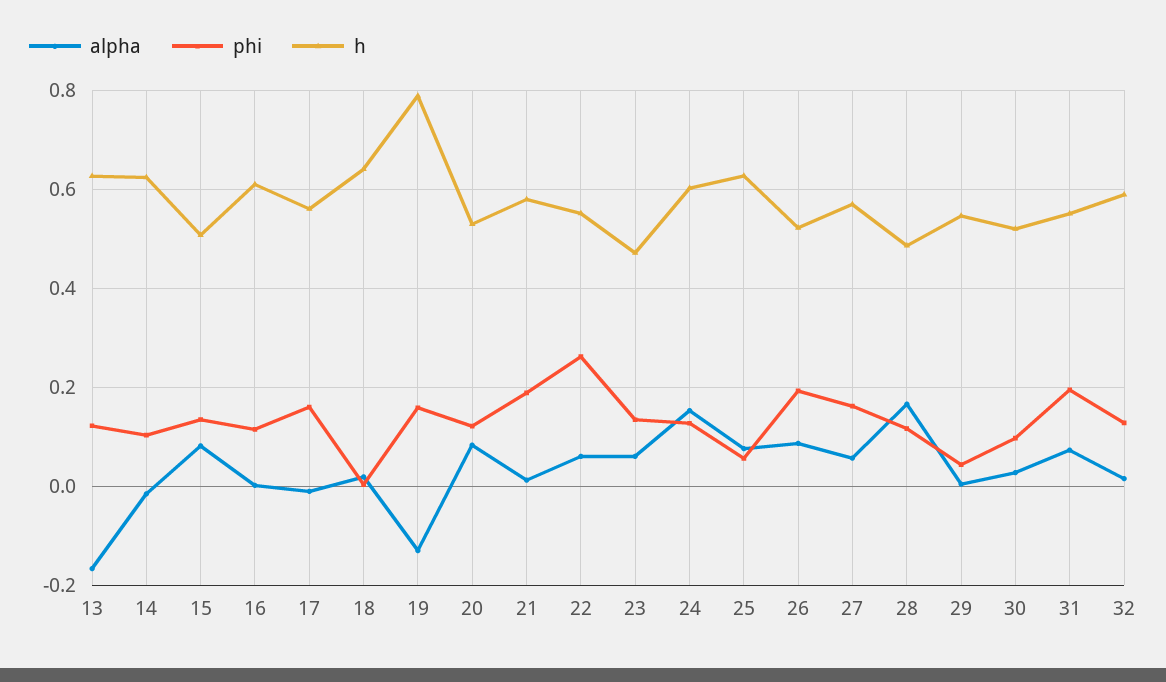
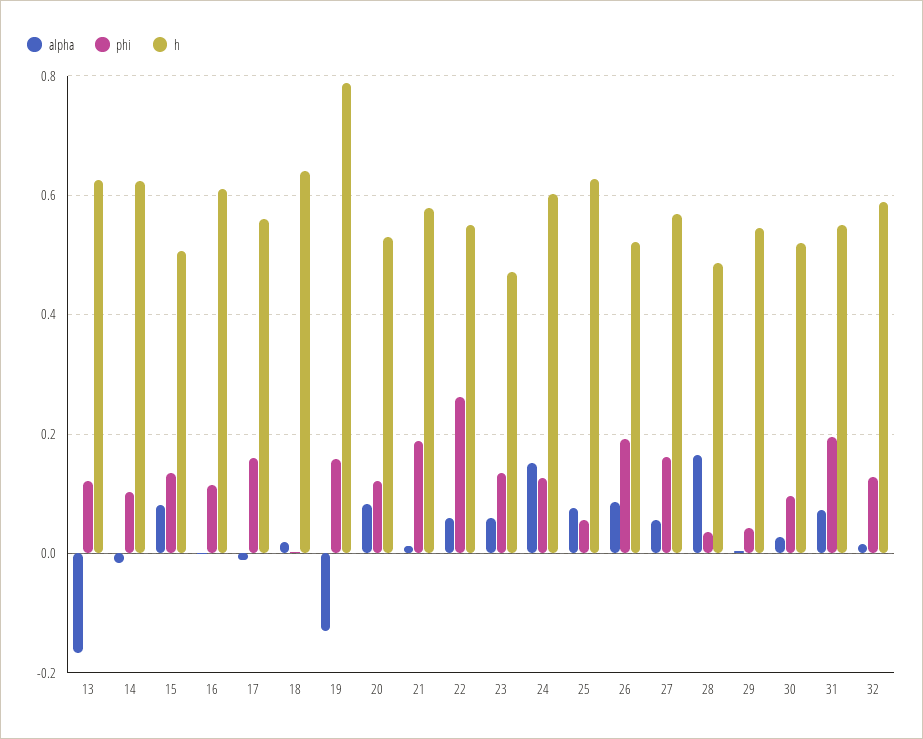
  {
    "alpha": {
      "13": -0.16,
      "14": -0.02,
      "15": 0.08,
      "16": 0,
      "17": -0.02,
      "18": 0.02,
      "19": -0.14,
      "20": 0.08,
      "21": 0.02,
      "22": 0.06,
      "23": 0.06,
      "24": 0.16,
      "25": 0.08,
      "26": 0.08,
      "27": 0.06,
      "28": 0.16,
      "29": 0,
      "30": 0.02,
      "31": 0.08,
      "32": 0.02
    },
    "phi": {
      "13": 0.12,
      "14": 0.1,
      "15": 0.14,
      "16": 0.12,
      "17": 0.16,
      "18": 0,
      "19": 0.16,
      "20": 0.12,
      "21": 0.18,
      "22": 0.26,
      "23": 0.14,
      "24": 0.12,
      "25": 0.06,
      "26": 0.2,
      "27": 0.16,
-     "28": 0.12,
+     "28": 0.04,
      "29": 0.04,
      "30": 0.1,
      "31": 0.2,
      "32": 0.12
    },
    "h": {
      "13": 0.62,
      "14": 0.62,
      "15": 0.5,
      "16": 0.6,
      "17": 0.56,
      "18": 0.64,
      "19": 0.78,
      "20": 0.52,
      "21": 0.58,
      "22": 0.56,
      "23": 0.48,
      "24": 0.6,
      "25": 0.62,
      "26": 0.52,
      "27": 0.56,
      "28": 0.48,
      "29": 0.54,
      "30": 0.52,
      "31": 0.56,
      "32": 0.58
    }
  }

